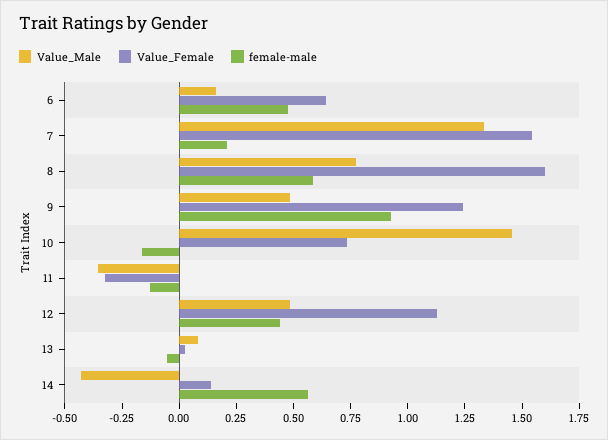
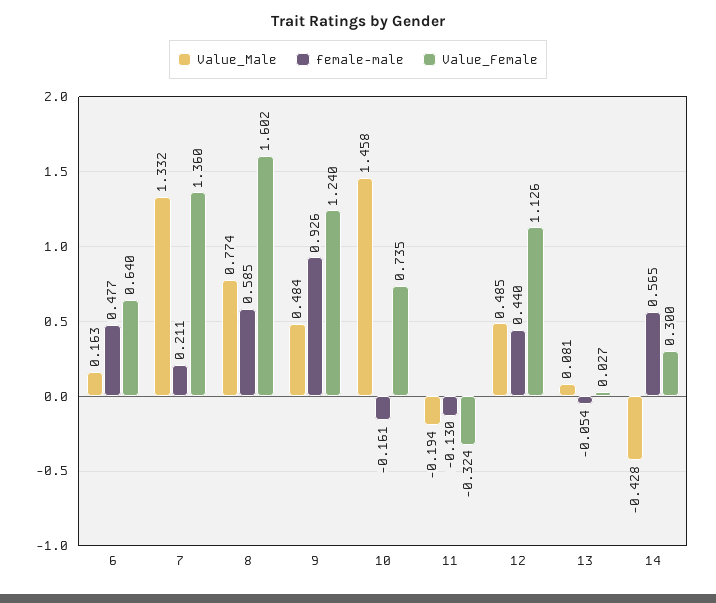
  {
    "Value_Male": {
      "6": 0.163,
      "7": 1.332,
      "8": 0.774,
      "9": 0.484,
      "10": 1.458,
-     "11": -0.35,
+     "11": -0.194,
      "12": 0.485,
      "13": 0.081,
      "14": -0.428
    },
    "Value_Female": {
      "6": 0.64,
-     "7": 1.55,
+     "7": 1.36,
      "8": 1.602,
      "9": 1.24,
      "10": 0.735,
      "11": -0.324,
      "12": 1.126,
      "13": 0.027,
-     "14": 0.15
+     "14": 0.3
    },
    "female-male": {
      "6": 0.477,
      "7": 0.211,
      "8": 0.585,
      "9": 0.926,
      "10": -0.161,
      "11": -0.13,
      "12": 0.44,
      "13": -0.054,
      "14": 0.565
    }
  }

